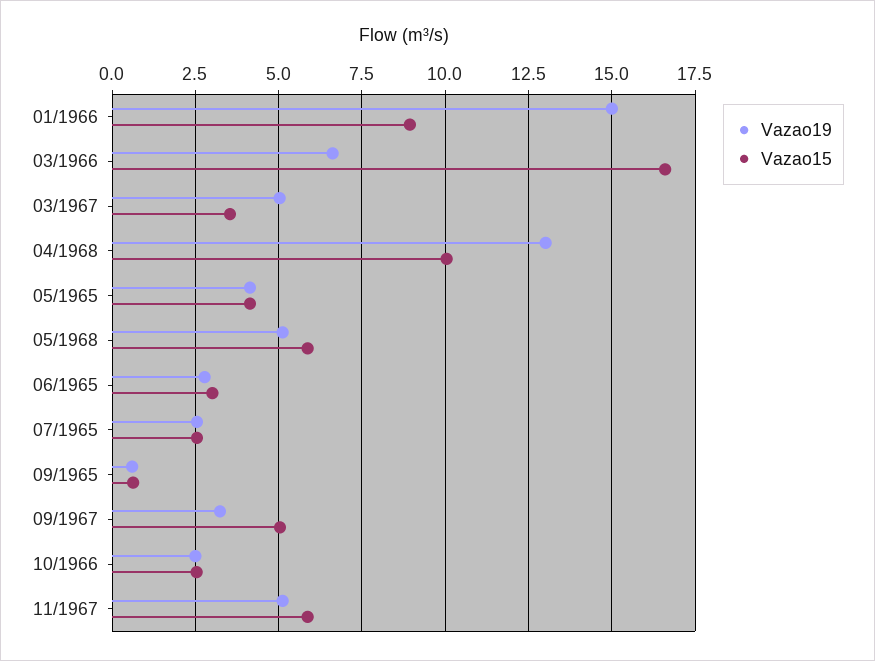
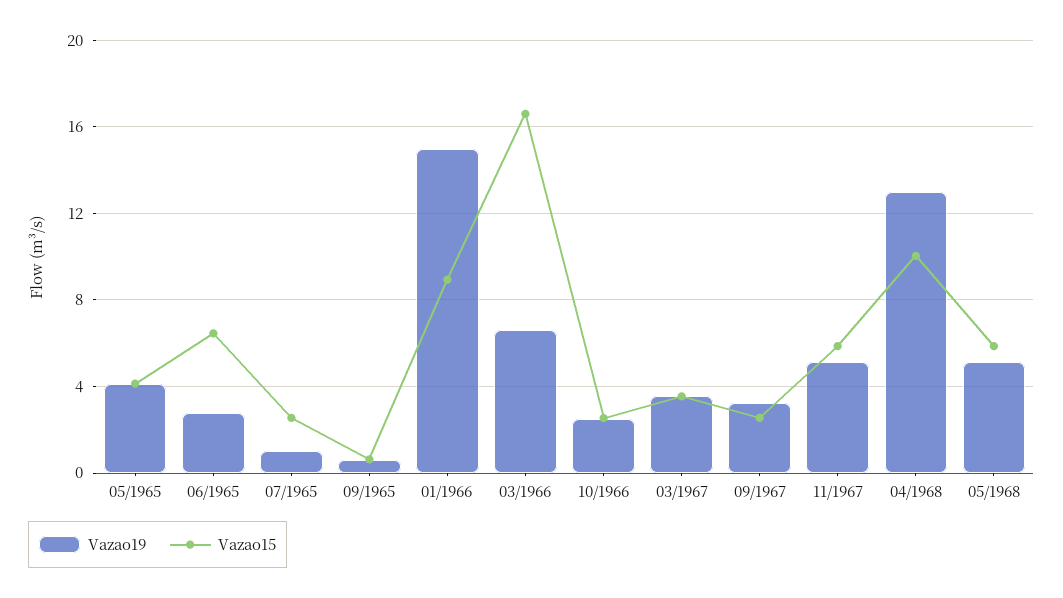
  {
    "Vazao19": {
      "01/1966": 15,
      "03/1966": 6.5,
-     "03/1967": 5,
+     "03/1967": 3.5,
      "04/1968": 13,
      "05/1965": 4.25,
      "05/1968": 5,
      "06/1965": 2.75,
-     "07/1965": 2.5,
+     "07/1965": 1,
      "09/1965": 0.5,
      "09/1967": 3.25,
      "10/1966": 2.5,
      "11/1967": 5
    },
    "Vazao15": {
      "01/1966": 9,
      "03/1966": 16.5,
      "03/1967": 3.5,
      "04/1968": 10,
      "05/1965": 4.25,
      "05/1968": 5.75,
-     "06/1965": 3,
+     "06/1965": 6.5,
      "07/1965": 2.5,
      "09/1965": 0.75,
-     "09/1967": 5,
+     "09/1967": 2.5,
      "10/1966": 2.5,
      "11/1967": 5.75
    }
  }

